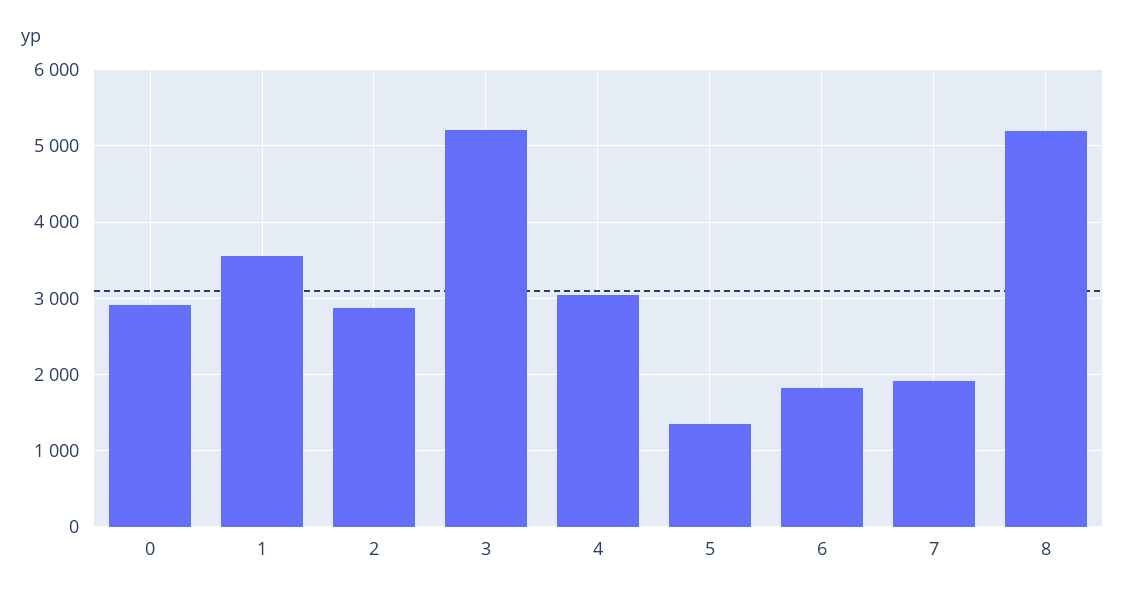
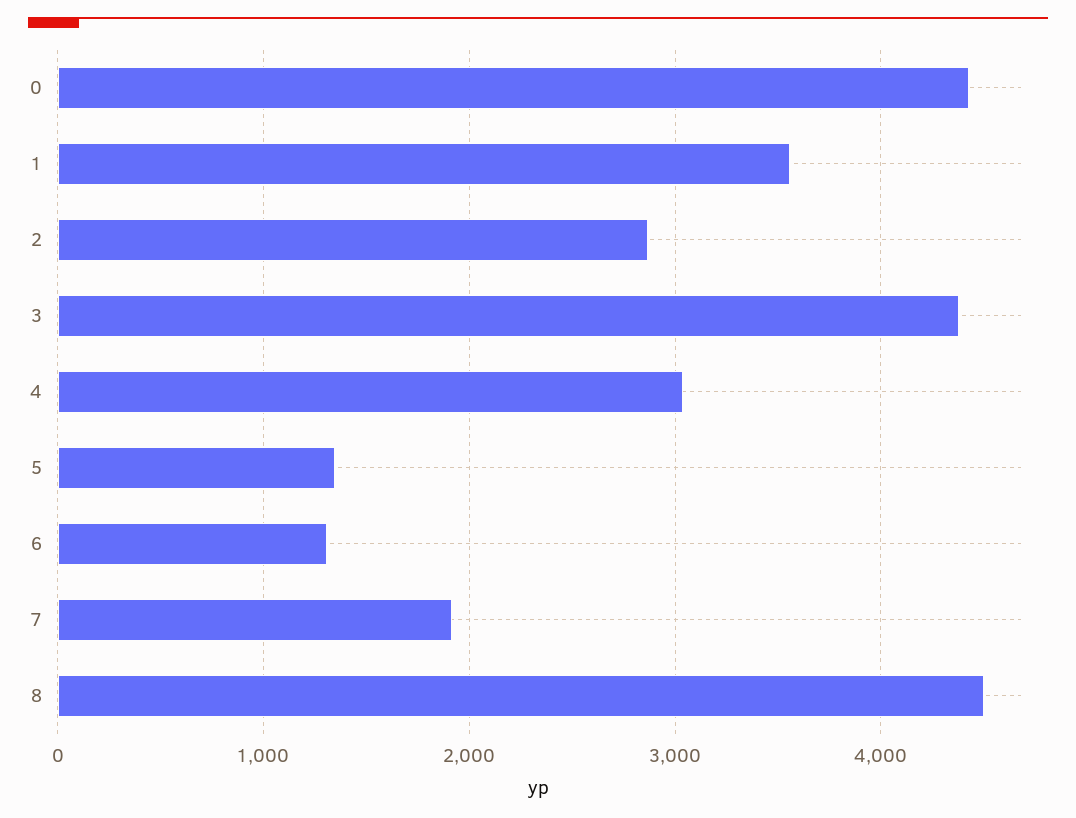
  {
-   "0": 2900,
+   "0": 4400,
    "1": 3600,
    "2": 2900,
-   "3": 5200,
+   "3": 4400,
    "4": 3000,
    "5": 1400,
-   "6": 1800,
+   "6": 1300,
    "7": 1900,
-   "8": 5200
+   "8": 4500
  }

